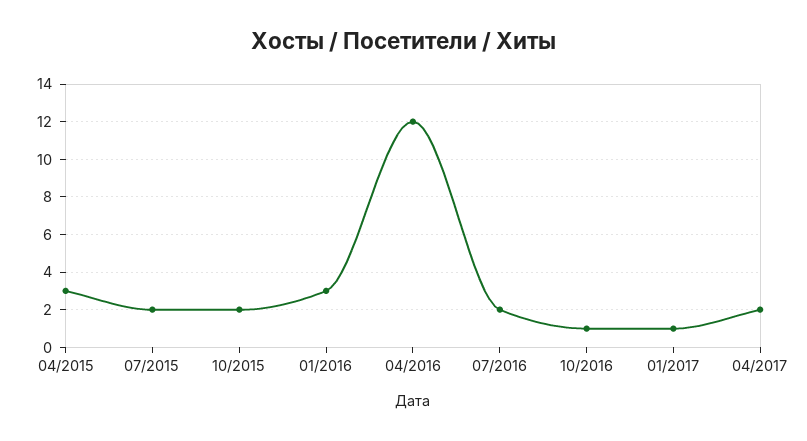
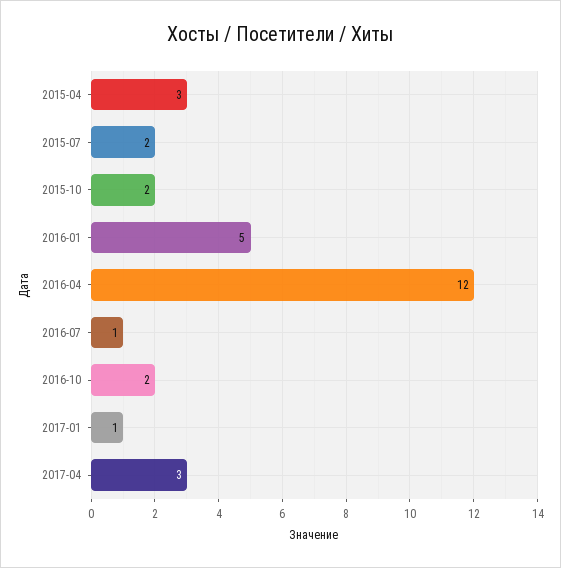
  {
    "04/2015": 3,
    "07/2015": 2,
    "10/2015": 2,
-   "01/2016": 3,
+   "01/2016": 5,
    "04/2016": 12,
-   "07/2016": 2,
+   "07/2016": 1,
-   "10/2016": 1,
+   "10/2016": 2,
    "01/2017": 1,
-   "04/2017": 2
+   "04/2017": 3
  }

